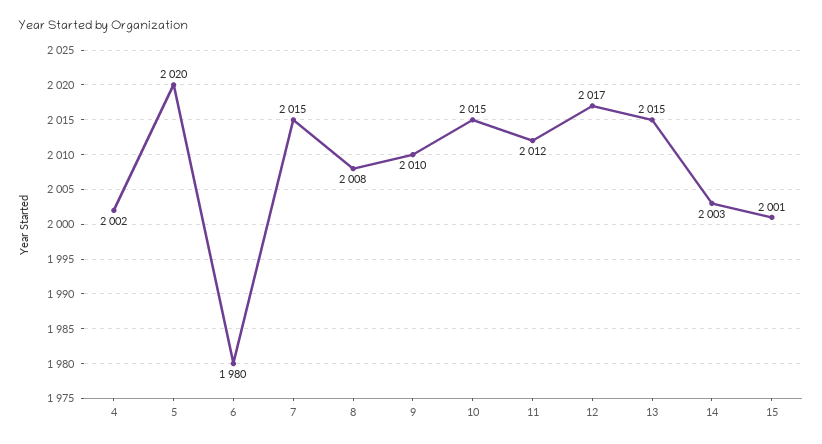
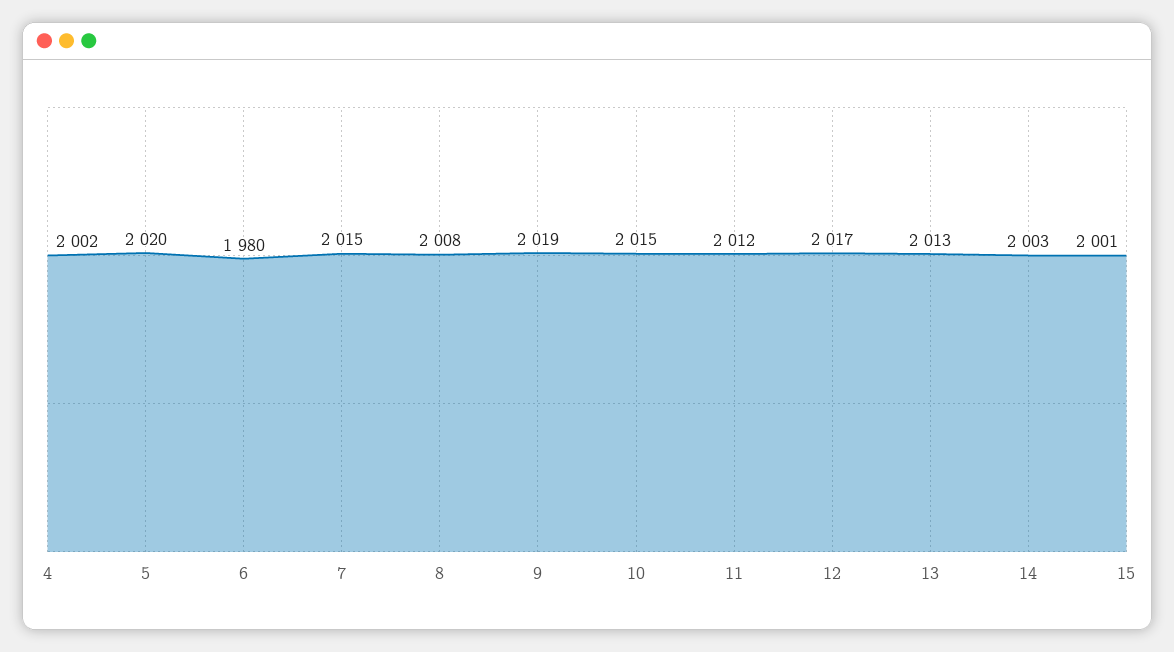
  {
    "4": 2002,
    "5": 2020,
    "6": 1980,
    "7": 2015,
    "8": 2008,
-   "9": 2010,
+   "9": 2019,
    "10": 2015,
    "11": 2012,
    "12": 2017,
-   "13": 2015,
+   "13": 2013,
    "14": 2003,
    "15": 2001
  }

